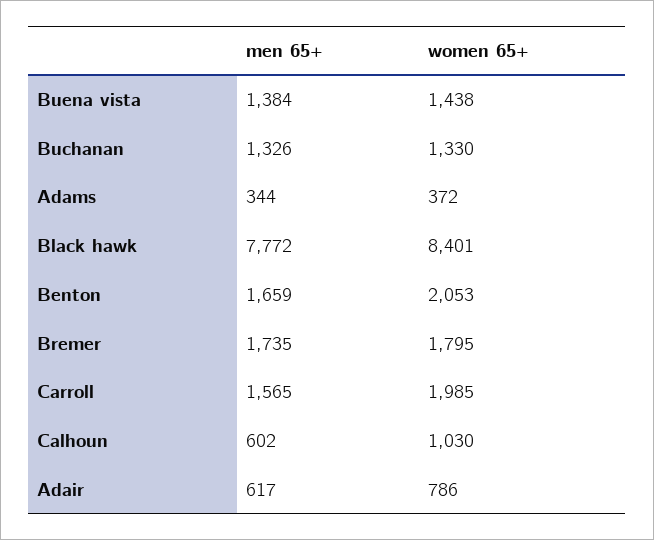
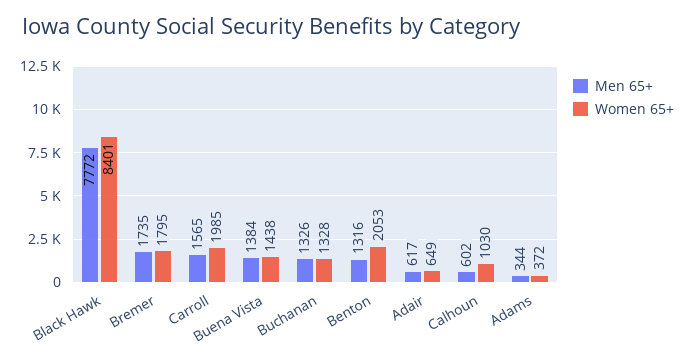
  {
    "men 65+": {
      "Buena vista": 1384,
      "Buchanan": 1326,
      "Adams": 344,
      "Black hawk": 7772,
-     "Benton": 1659,
+     "Benton": 1316,
      "Bremer": 1735,
      "Carroll": 1565,
      "Calhoun": 602,
      "Adair": 617
    },
    "women 65+": {
      "Buena vista": 1438,
-     "Buchanan": 1330,
+     "Buchanan": 1328,
      "Adams": 372,
      "Black hawk": 8401,
      "Benton": 2053,
      "Bremer": 1795,
      "Carroll": 1985,
      "Calhoun": 1030,
-     "Adair": 786
+     "Adair": 649
    }
  }

